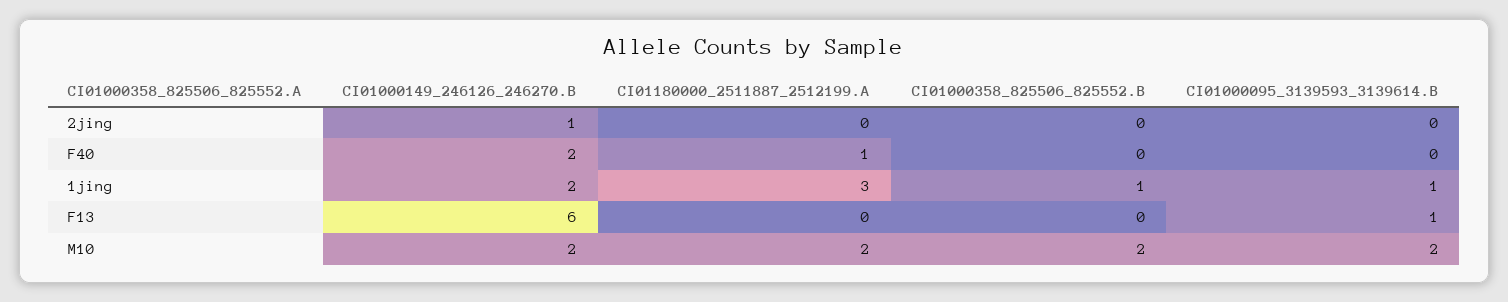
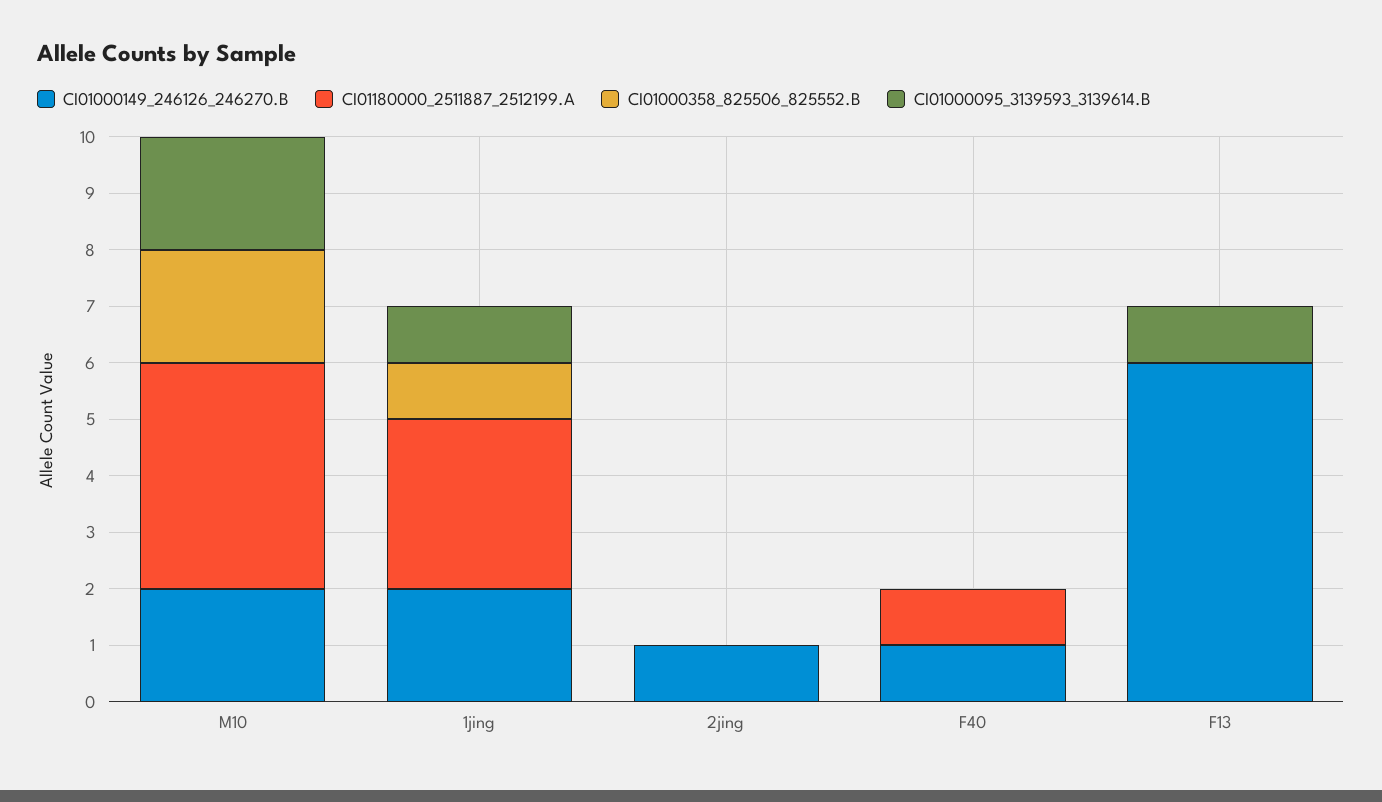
  {
    "CI01000149_246126_246270.B": {
      "2jing": 1,
-     "F40": 2,
+     "F40": 1,
      "1jing": 2,
      "F13": 6,
      "M10": 2
    },
    "CI01180000_2511887_2512199.A": {
      "2jing": 0,
      "F40": 1,
      "1jing": 3,
      "F13": 0,
-     "M10": 2
+     "M10": 4
    },
    "CI01000358_825506_825552.B": {
      "2jing": 0,
      "F40": 0,
      "1jing": 1,
      "F13": 0,
      "M10": 2
    },
    "CI01000095_3139593_3139614.B": {
      "2jing": 0,
      "F40": 0,
      "1jing": 1,
      "F13": 1,
      "M10": 2
    }
  }

